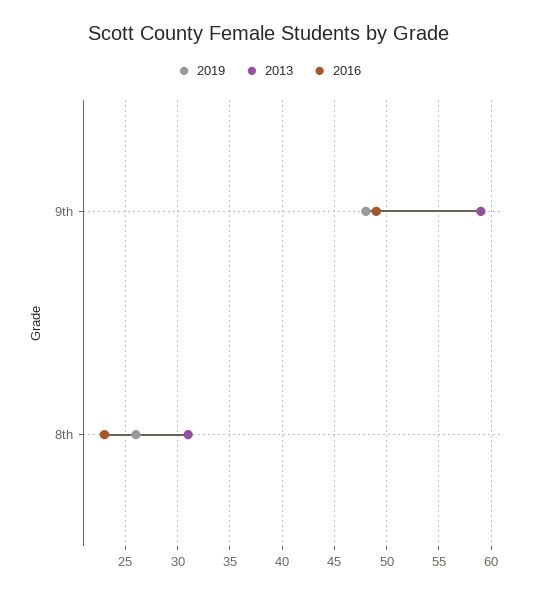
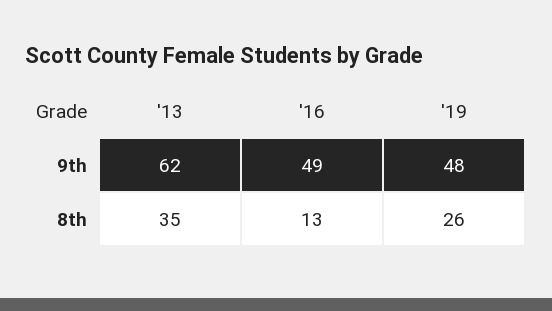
  {
    "2019": {
      "9th": 48,
      "8th": 26
    },
    "2013": {
-     "9th": 59,
+     "9th": 62,
-     "8th": 31
+     "8th": 35
    },
    "2016": {
      "9th": 49,
-     "8th": 23
+     "8th": 13
    }
  }

